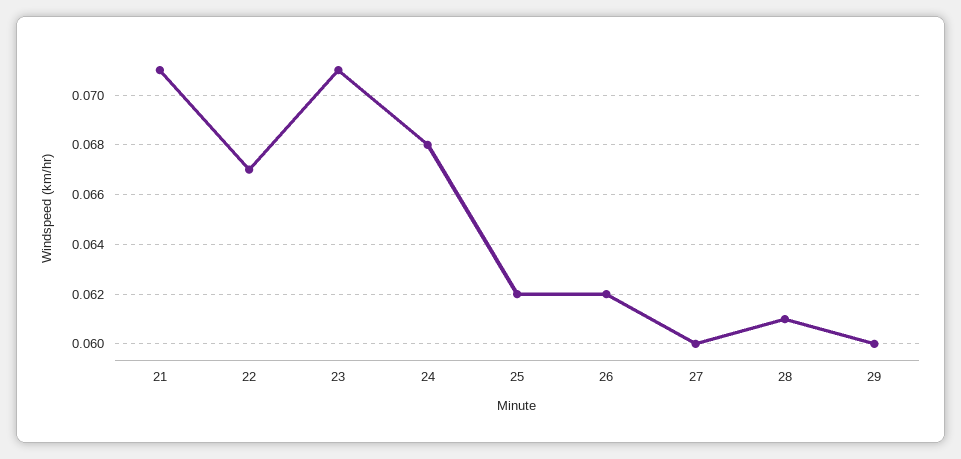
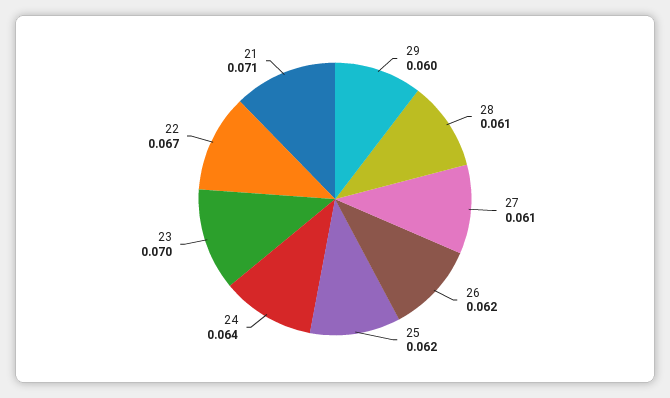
  {
    "21": 0.071,
    "22": 0.067,
-   "23": 0.071,
+   "23": 0.07,
-   "24": 0.068,
+   "24": 0.064,
    "25": 0.062,
    "26": 0.062,
-   "27": 0.06,
+   "27": 0.061,
    "28": 0.061,
    "29": 0.06
  }

